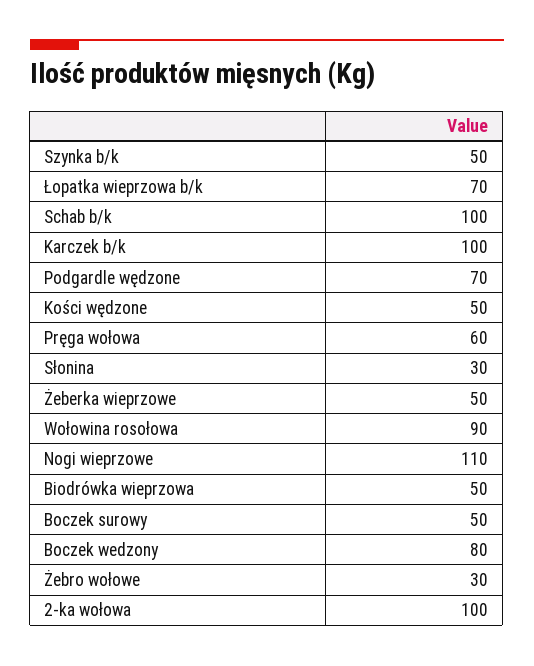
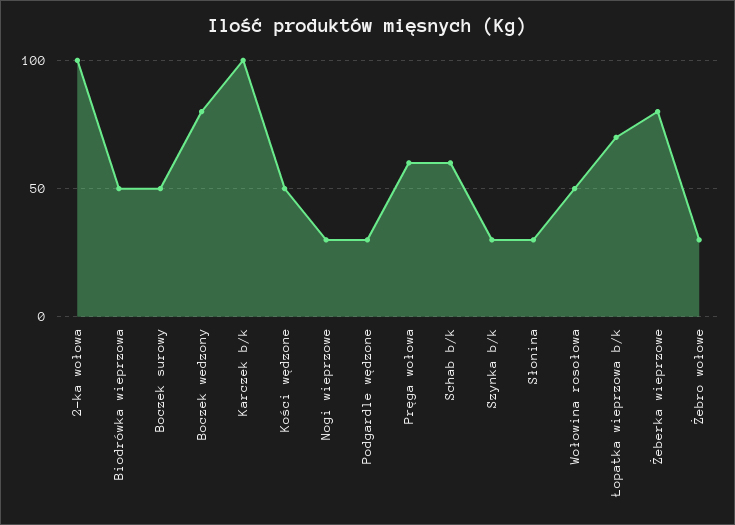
  {
-   "Szynka b/k": 50,
+   "Szynka b/k": 30,
    "Łopatka wieprzowa b/k": 70,
-   "Schab b/k": 100,
+   "Schab b/k": 60,
    "Karczek b/k": 100,
-   "Podgardle wędzone": 70,
+   "Podgardle wędzone": 30,
    "Kości wędzone": 50,
    "Pręga wołowa": 60,
    "Słonina": 30,
-   "Żeberka wieprzowe": 50,
+   "Żeberka wieprzowe": 80,
-   "Wołowina rosołowa": 90,
+   "Wołowina rosołowa": 50,
-   "Nogi wieprzowe": 110,
+   "Nogi wieprzowe": 30,
    "Biodrówka wieprzowa": 50,
    "Boczek surowy": 50,
    "Boczek wedzony": 80,
    "Żebro wołowe": 30,
    "2-ka wołowa": 100
  }

